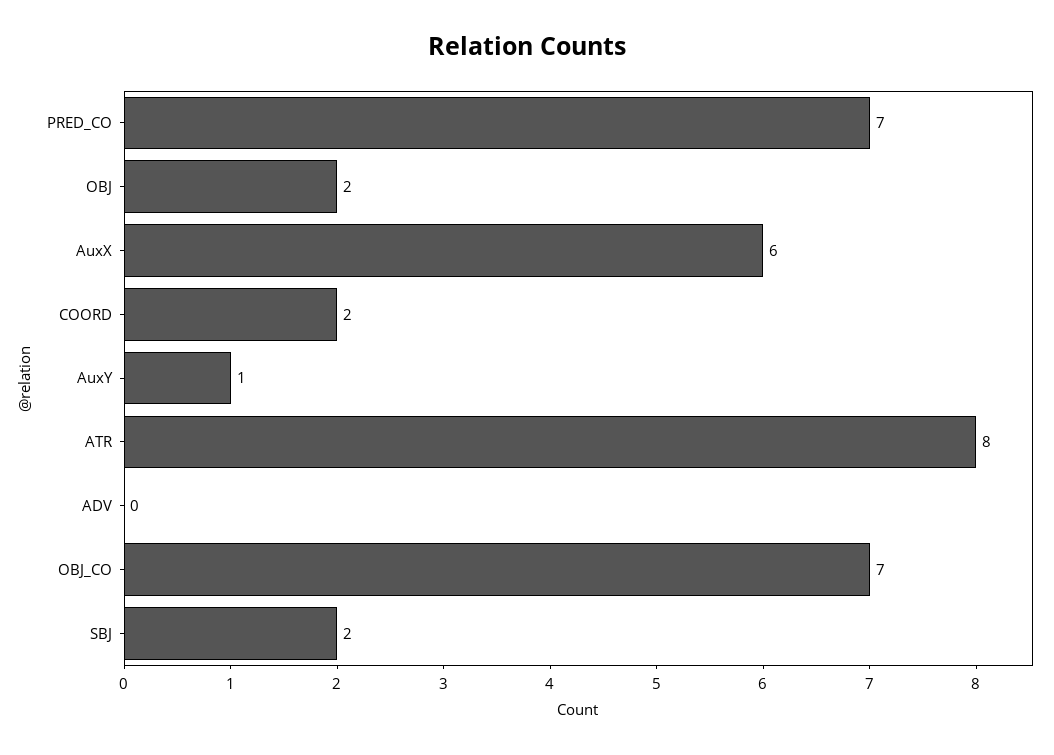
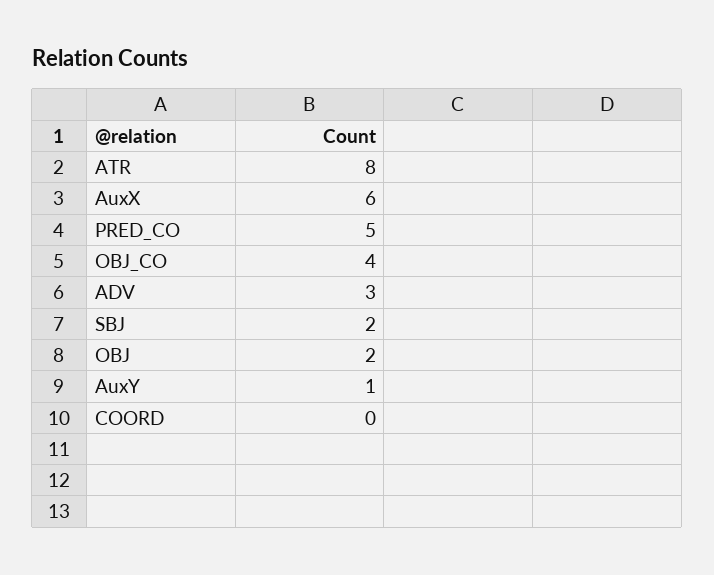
  {
-   "PRED_CO": 7,
+   "PRED_CO": 5,
    "OBJ": 2,
    "AuxX": 6,
-   "COORD": 2,
+   "COORD": 0,
    "AuxY": 1,
    "ATR": 8,
-   "ADV": 0,
+   "ADV": 3,
-   "OBJ_CO": 7,
+   "OBJ_CO": 4,
    "SBJ": 2
  }

